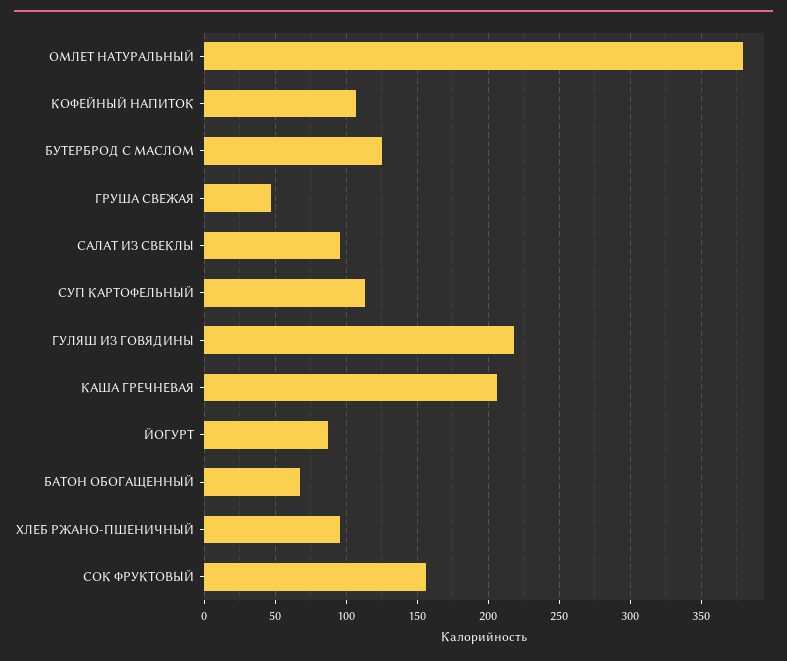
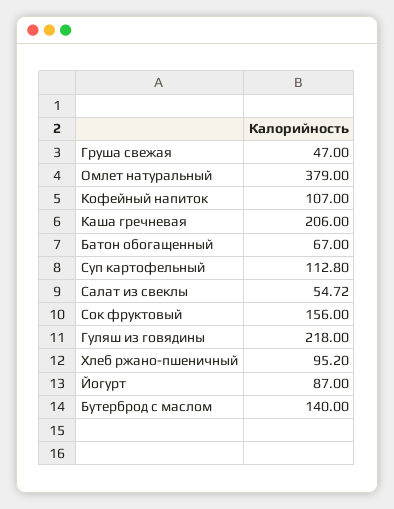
  {
    "ОМЛЕТ НАТУРАЛЬНЫЙ": 379,
    "КОФЕЙНЫЙ НАПИТОК": 107,
-   "БУТЕРБРОД С МАСЛОМ": 125,
+   "БУТЕРБРОД С МАСЛОМ": 140,
    "ГРУША СВЕЖАЯ": 47,
-   "САЛАТ ИЗ СВЕКЛЫ": 95,
+   "САЛАТ ИЗ СВЕКЛЫ": 54.72,
    "СУП КАРТОФЕЛЬНЫЙ": 112.8,
    "ГУЛЯШ ИЗ ГОВЯДИНЫ": 218,
    "КАША ГРЕЧНЕВАЯ": 206,
    "ЙОГУРТ": 87,
    "БАТОН ОБОГАЩЕННЫЙ": 67,
    "ХЛЕБ РЖАНО-ПШЕНИЧНЫЙ": 95.2,
    "СОК ФРУКТОВЫЙ": 156
  }

